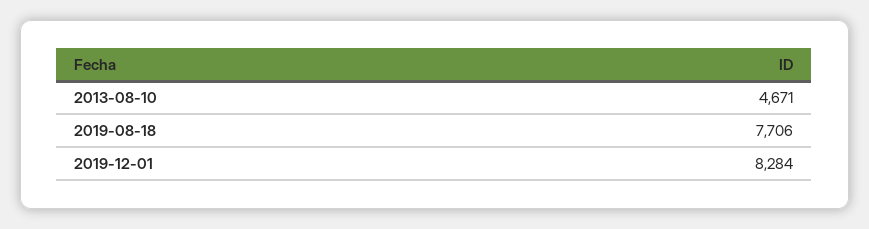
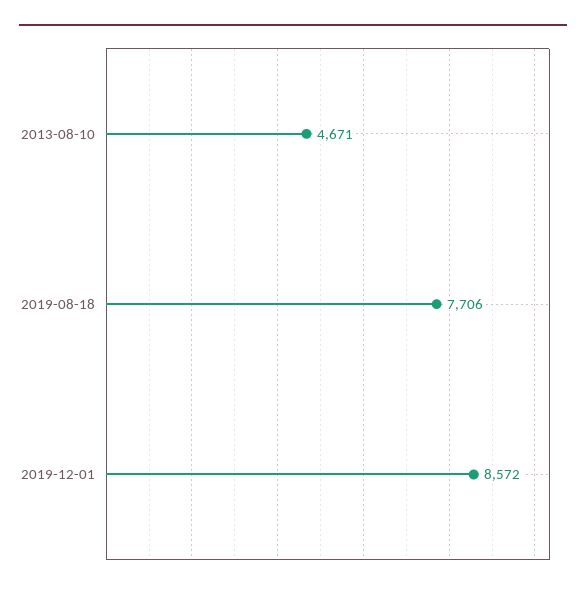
  {
    "2013-08-10": 4671,
    "2019-08-18": 7706,
-   "2019-12-01": 8284
+   "2019-12-01": 8572
  }

